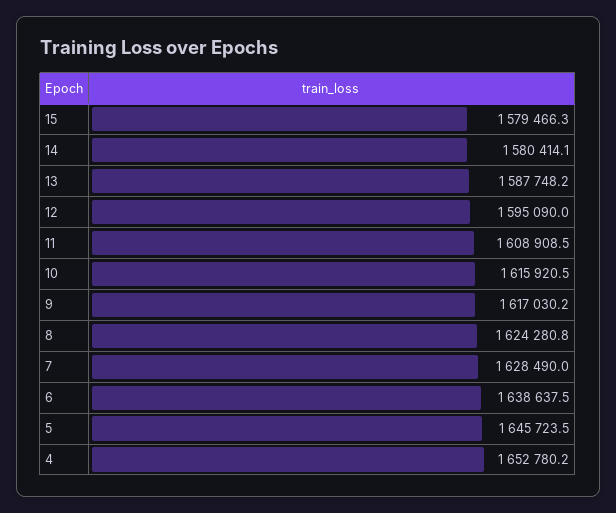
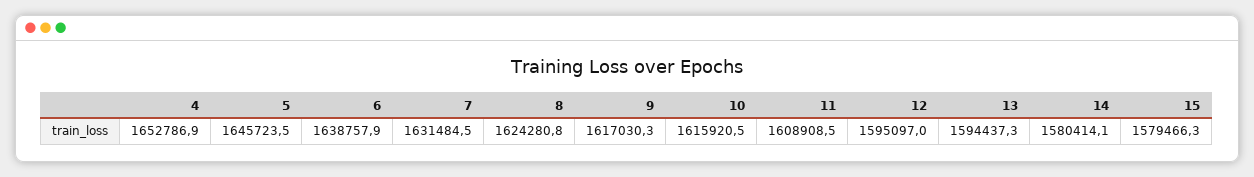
  {
    "15": 1579466.3,
    "14": 1580414.1,
-   "13": 1587748.2,
+   "13": 1594437.3,
-   "12": 1595090,
+   "12": 1595097,
    "11": 1608908.5,
    "10": 1615920.5,
-   "9": 1617030.2,
+   "9": 1617030.3,
    "8": 1624280.8,
-   "7": 1628490,
+   "7": 1631484.5,
-   "6": 1638637.5,
+   "6": 1638757.9,
    "5": 1645723.5,
-   "4": 1652780.2
+   "4": 1652786.9
  }

